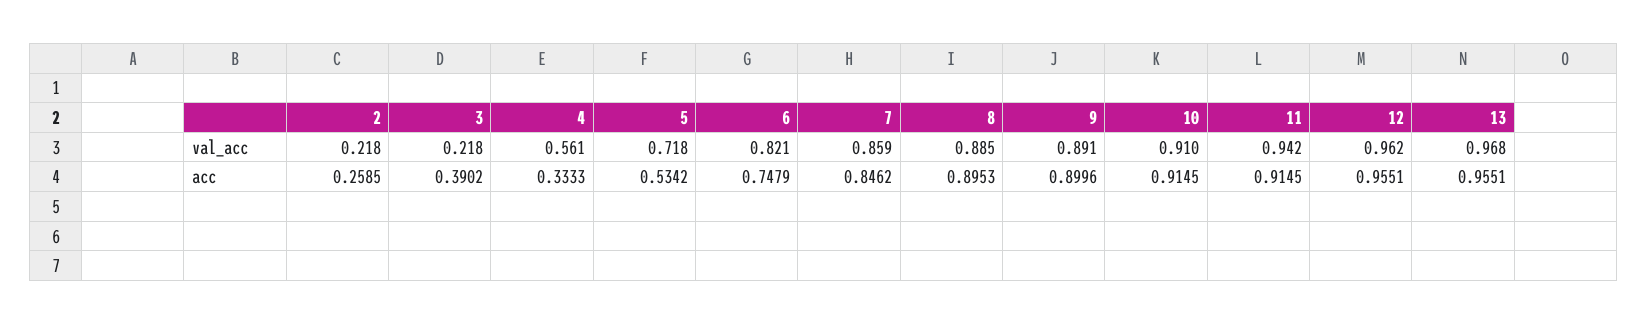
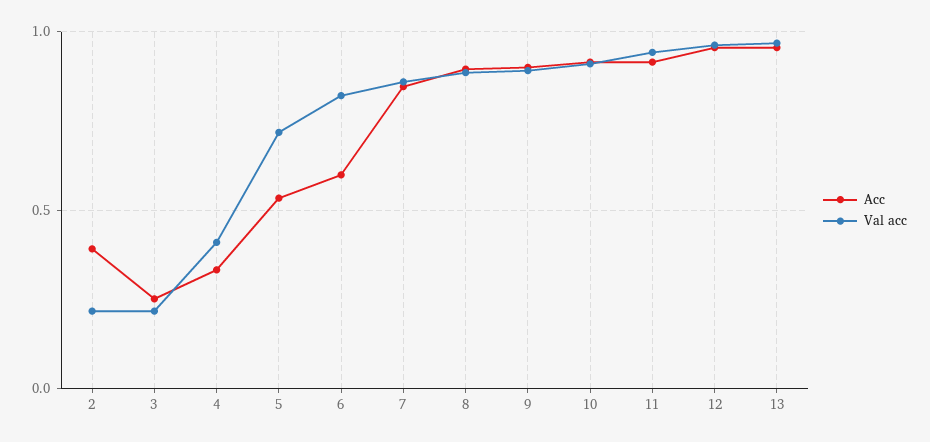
  {
    "val_acc": {
      "2": 0.218,
      "3": 0.218,
-     "4": 0.561,
+     "4": 0.4,
      "5": 0.718,
      "6": 0.821,
      "7": 0.859,
      "8": 0.885,
      "9": 0.891,
      "10": 0.91,
      "11": 0.942,
      "12": 0.962,
      "13": 0.968
    },
    "acc": {
-     "2": 0.2585,
+     "2": 0.4,
-     "3": 0.3902,
+     "3": 0.25,
      "4": 0.3333,
      "5": 0.5342,
-     "6": 0.7479,
+     "6": 0.6,
      "7": 0.8462,
      "8": 0.8953,
      "9": 0.8996,
      "10": 0.9145,
      "11": 0.9145,
      "12": 0.9551,
      "13": 0.9551
    }
  }

